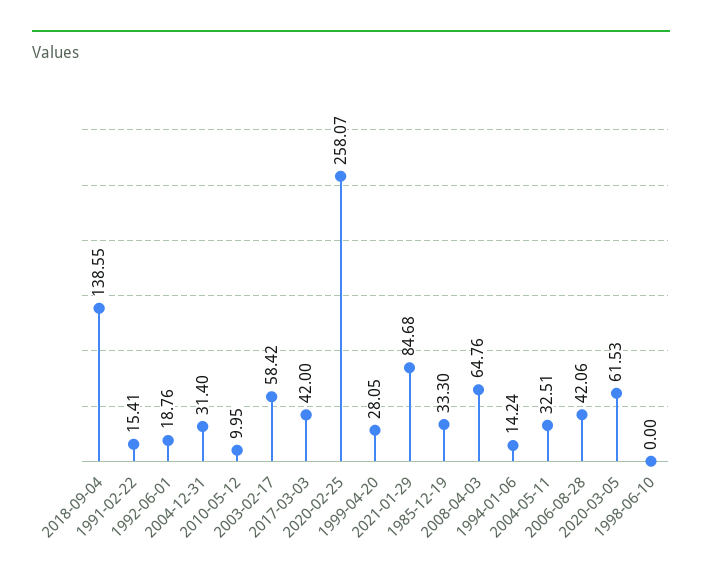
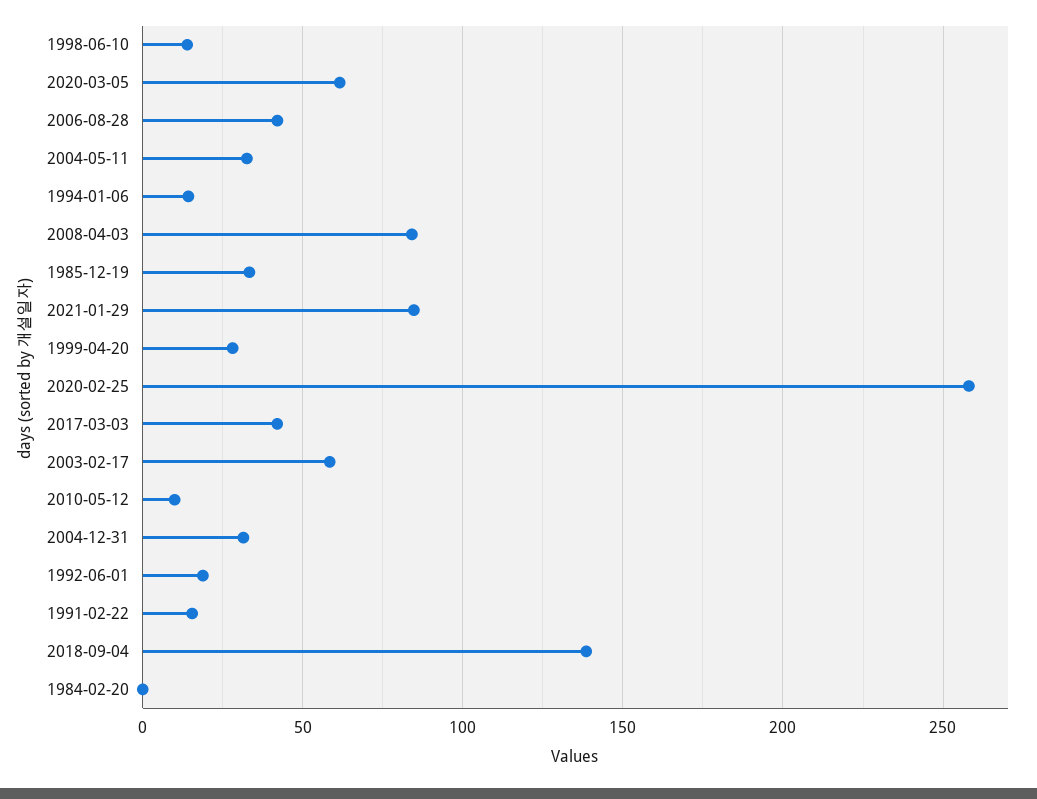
  {
    "2018-09-04": 138.55,
    "1991-02-22": 15.41,
    "1992-06-01": 18.76,
    "2004-12-31": 31.4,
    "2010-05-12": 9.95,
    "2003-02-17": 58.42,
    "2017-03-03": 42,
    "2020-02-25": 258.07,
    "1999-04-20": 28.05,
    "2021-01-29": 84.68,
    "1985-12-19": 33.3,
-   "2008-04-03": 64.76,
+   "2008-04-03": 85,
    "1994-01-06": 14.24,
    "2004-05-11": 32.51,
    "2006-08-28": 42.06,
    "2020-03-05": 61.53,
-   "1998-06-10": 0
+   "1998-06-10": 15,
+   "1984-02-20": 0
  }

